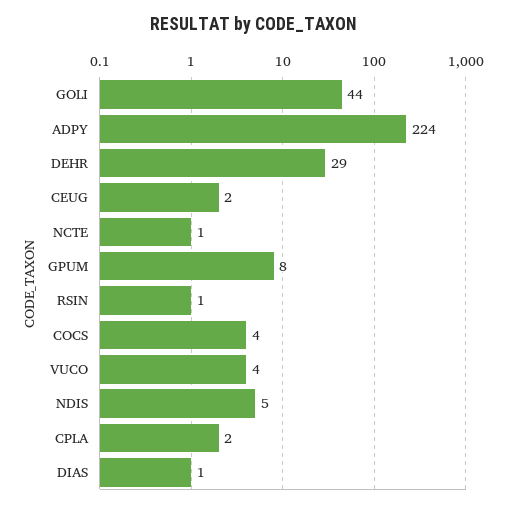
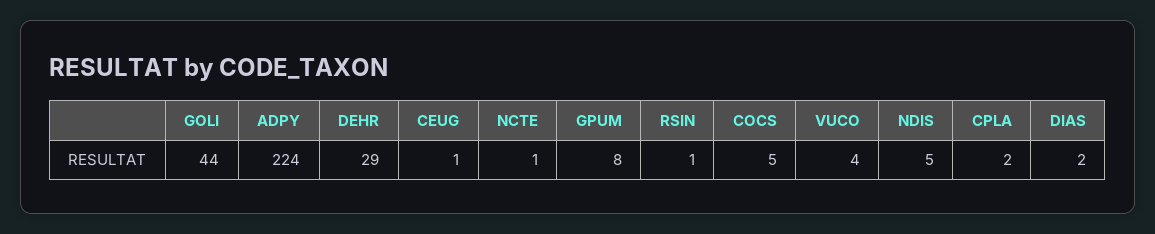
  {
    "GOLI": 44,
    "ADPY": 224,
    "DEHR": 29,
-   "CEUG": 2,
+   "CEUG": 1,
    "NCTE": 1,
    "GPUM": 8,
    "RSIN": 1,
-   "COCS": 4,
+   "COCS": 5,
    "VUCO": 4,
    "NDIS": 5,
    "CPLA": 2,
-   "DIAS": 1
+   "DIAS": 2
  }

